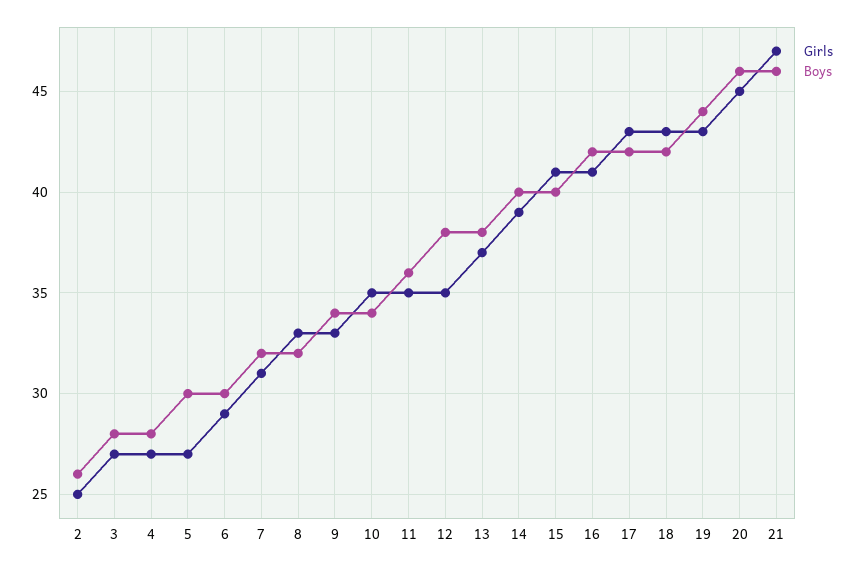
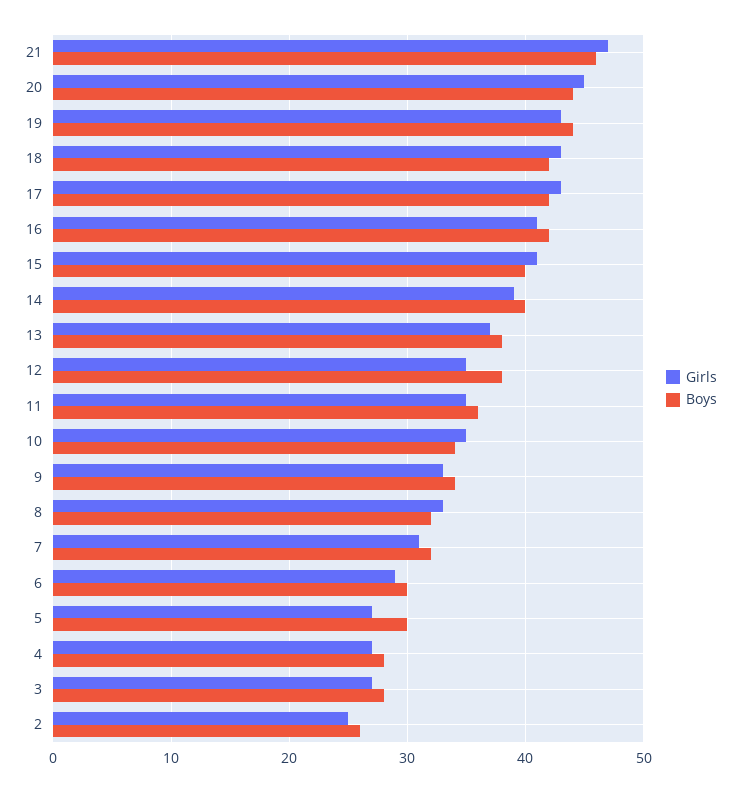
  {
    "Girls": {
      "2": 25,
      "3": 27,
      "4": 27,
      "5": 27,
      "6": 29,
      "7": 31,
      "8": 33,
      "9": 33,
      "10": 35,
      "11": 35,
      "12": 35,
      "13": 37,
      "14": 39,
      "15": 41,
      "16": 41,
      "17": 43,
      "18": 43,
      "19": 43,
      "20": 45,
      "21": 47
    },
    "Boys": {
      "2": 26,
      "3": 28,
      "4": 28,
      "5": 30,
      "6": 30,
      "7": 32,
      "8": 32,
      "9": 34,
      "10": 34,
      "11": 36,
      "12": 38,
      "13": 38,
      "14": 40,
      "15": 40,
      "16": 42,
      "17": 42,
      "18": 42,
      "19": 44,
-     "20": 46,
+     "20": 44,
      "21": 46
    }
  }

